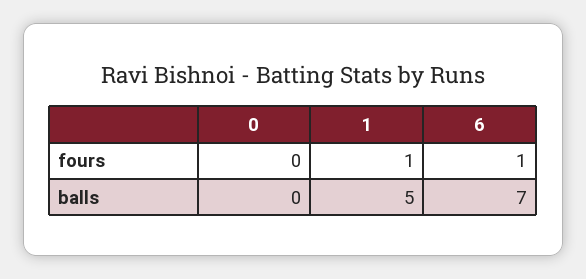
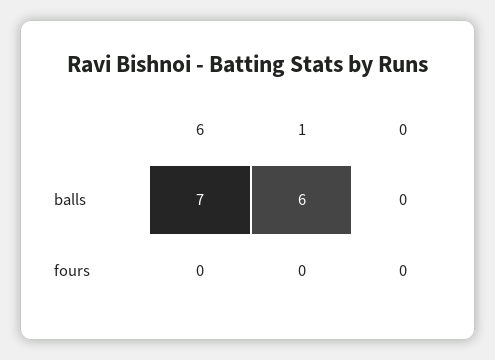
  {
    "0": {
      "fours": 0,
      "balls": 0
    },
    "1": {
-     "fours": 1,
+     "fours": 0,
-     "balls": 5
+     "balls": 6
    },
    "6": {
-     "fours": 1,
+     "fours": 0,
      "balls": 7
    }
  }

